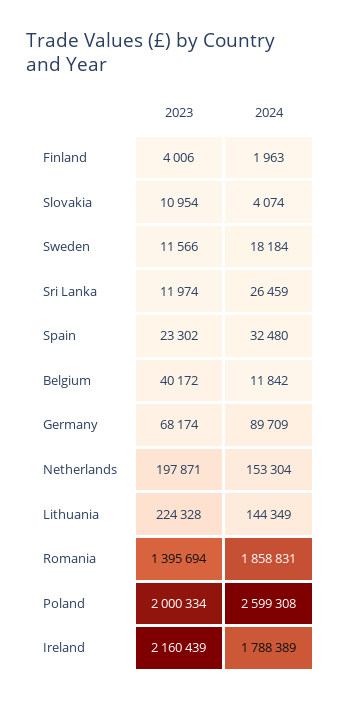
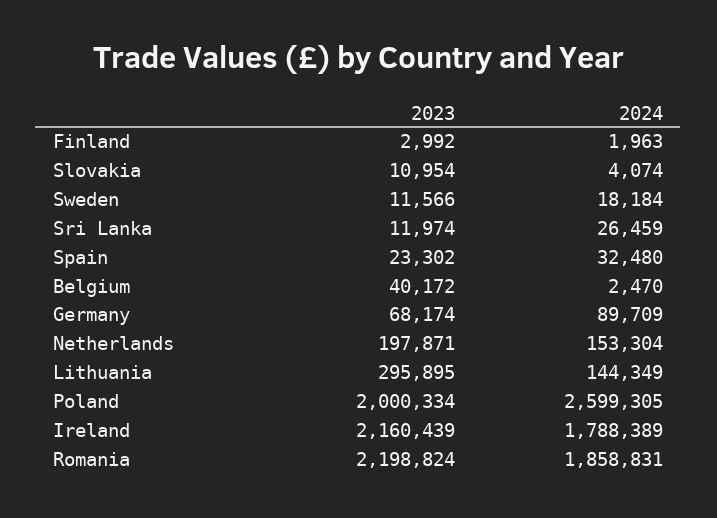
  {
    "2023": {
-     "Finland": 4006,
+     "Finland": 2992,
      "Slovakia": 10954,
      "Sweden": 11566,
      "Sri Lanka": 11974,
      "Spain": 23302,
      "Belgium": 40172,
      "Germany": 68174,
      "Netherlands": 197871,
-     "Lithuania": 224328,
+     "Lithuania": 295895,
-     "Romania": 1395694,
+     "Romania": 2198824,
      "Poland": 2000334,
      "Ireland": 2160439
    },
    "2024": {
      "Finland": 1963,
      "Slovakia": 4074,
      "Sweden": 18184,
      "Sri Lanka": 26459,
      "Spain": 32480,
-     "Belgium": 11842,
+     "Belgium": 2470,
      "Germany": 89709,
      "Netherlands": 153304,
      "Lithuania": 144349,
      "Romania": 1858831,
-     "Poland": 2599308,
+     "Poland": 2599305,
      "Ireland": 1788389
    }
  }

